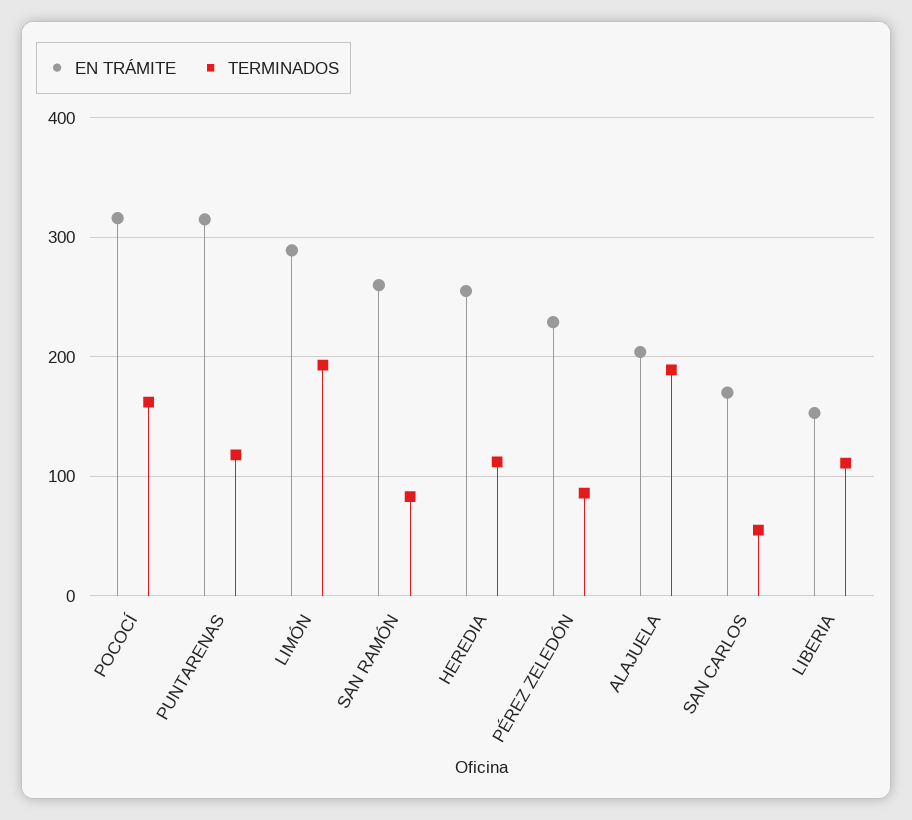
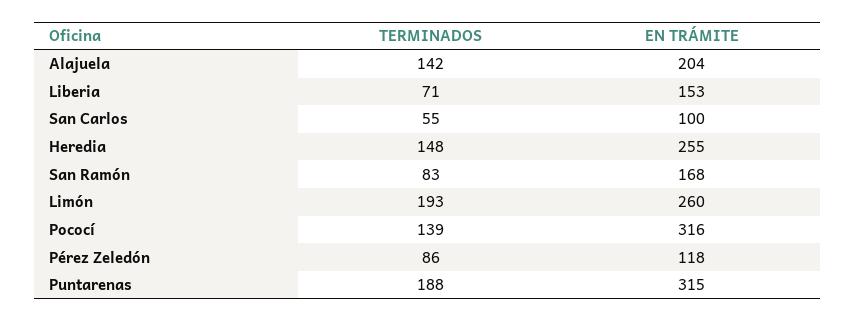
  {
    "EN TRÁMITE": {
      "POCOCÍ": 316,
      "PUNTARENAS": 315,
-     "LIMÓN": 290,
+     "LIMÓN": 260,
-     "SAN RAMÓN": 260,
+     "SAN RAMÓN": 168,
      "HEREDIA": 255,
-     "PÉREZ ZELEDÓN": 230,
+     "PÉREZ ZELEDÓN": 118,
      "ALAJUELA": 204,
-     "SAN CARLOS": 170,
+     "SAN CARLOS": 100,
      "LIBERIA": 153
    },
    "TERMINADOS": {
-     "POCOCÍ": 160,
+     "POCOCÍ": 139,
-     "PUNTARENAS": 120,
+     "PUNTARENAS": 188,
      "LIMÓN": 193,
      "SAN RAMÓN": 83,
-     "HEREDIA": 110,
+     "HEREDIA": 148,
      "PÉREZ ZELEDÓN": 86,
-     "ALAJUELA": 190,
+     "ALAJUELA": 142,
      "SAN CARLOS": 55,
-     "LIBERIA": 110
+     "LIBERIA": 71
    }
  }

